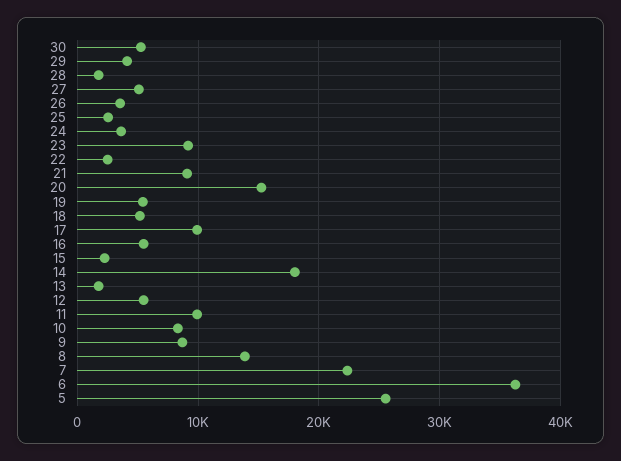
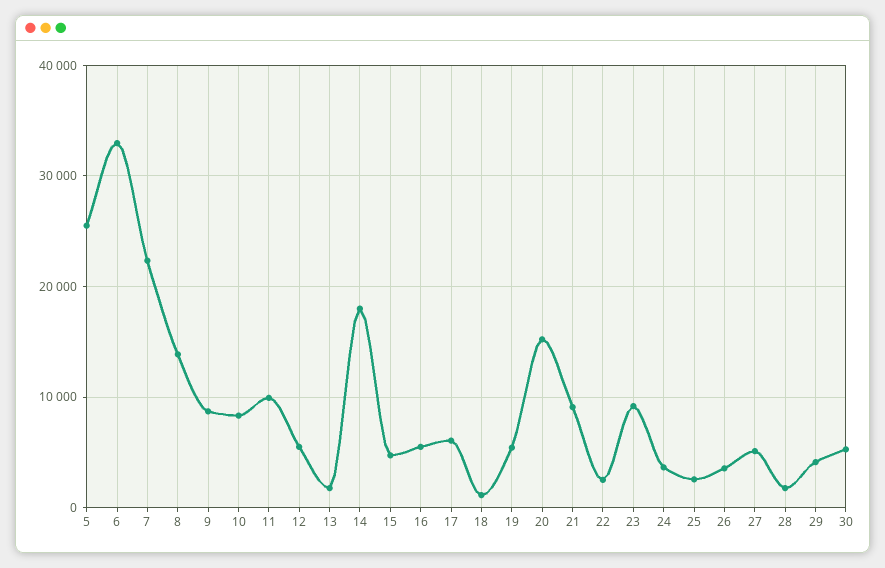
  {
    "30": 5000,
    "29": 4000,
    "28": 2000,
    "27": 5000,
    "26": 4000,
    "25": 3000,
    "24": 4000,
    "23": 9000,
    "22": 3000,
    "21": 9000,
    "20": 15000,
    "19": 5000,
-   "18": 5000,
+   "18": 1000,
-   "17": 10000,
+   "17": 6000,
    "16": 5000,
-   "15": 2000,
+   "15": 5000,
    "14": 18000,
    "13": 2000,
    "12": 6000,
    "11": 10000,
    "10": 8000,
    "9": 9000,
    "8": 14000,
    "7": 22000,
-   "6": 36000,
+   "6": 33000,
    "5": 26000
  }

